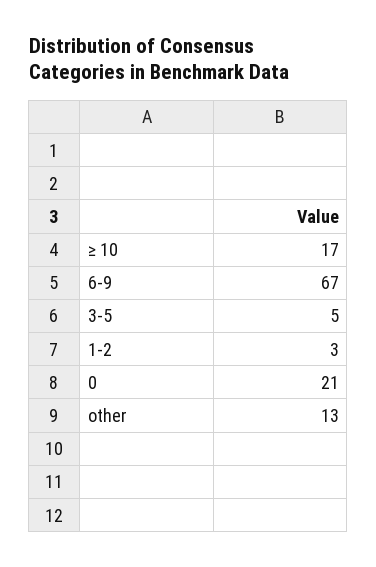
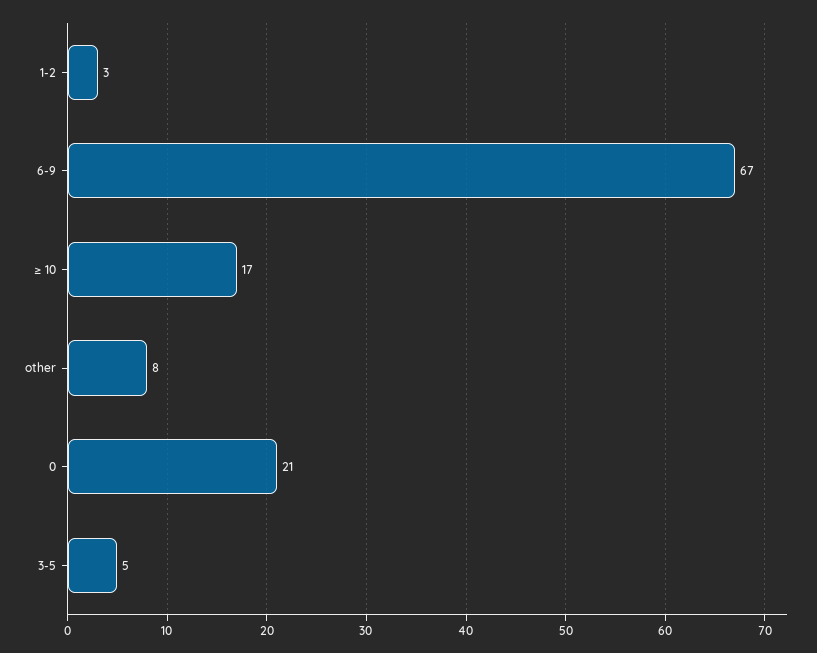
  {
    "≥ 10": 17,
    "6-9": 67,
    "3-5": 5,
    "1-2": 3,
    "0": 21,
-   "other": 13
+   "other": 8
  }

